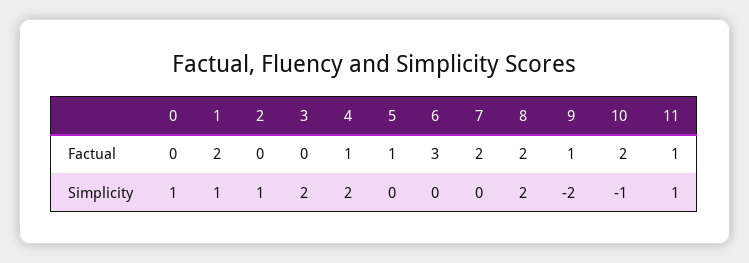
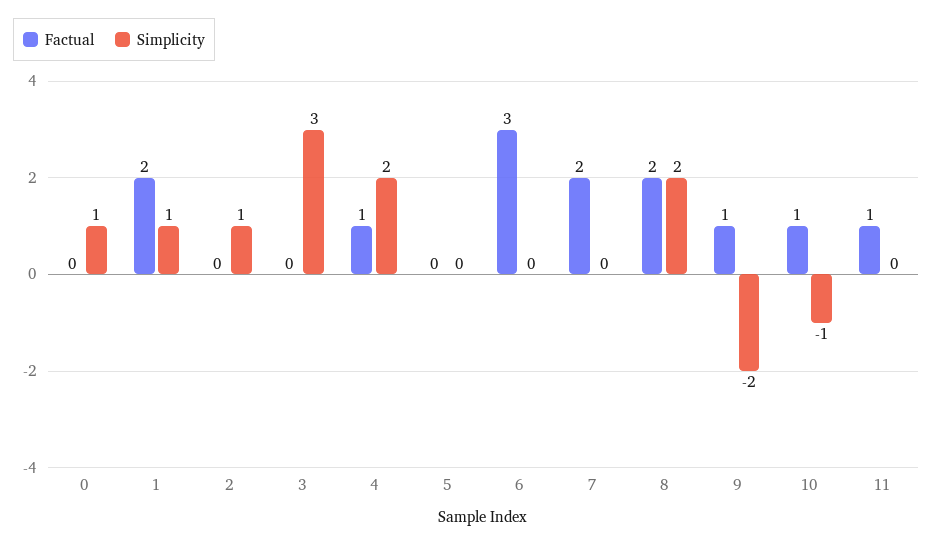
  {
    "Factual": {
      "0": 0,
      "1": 2,
      "2": 0,
      "3": 0,
      "4": 1,
-     "5": 1,
+     "5": 0,
      "6": 3,
      "7": 2,
      "8": 2,
      "9": 1,
-     "10": 2,
+     "10": 1,
      "11": 1
    },
    "Simplicity": {
      "0": 1,
      "1": 1,
      "2": 1,
-     "3": 2,
+     "3": 3,
      "4": 2,
      "5": 0,
      "6": 0,
      "7": 0,
      "8": 2,
      "9": -2,
      "10": -1,
-     "11": 1
+     "11": 0
    }
  }

